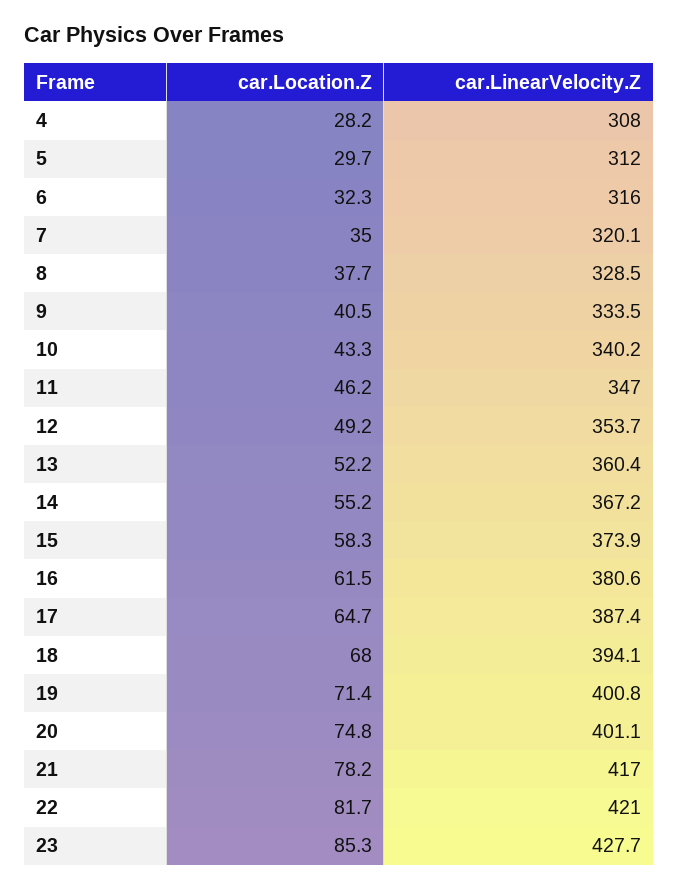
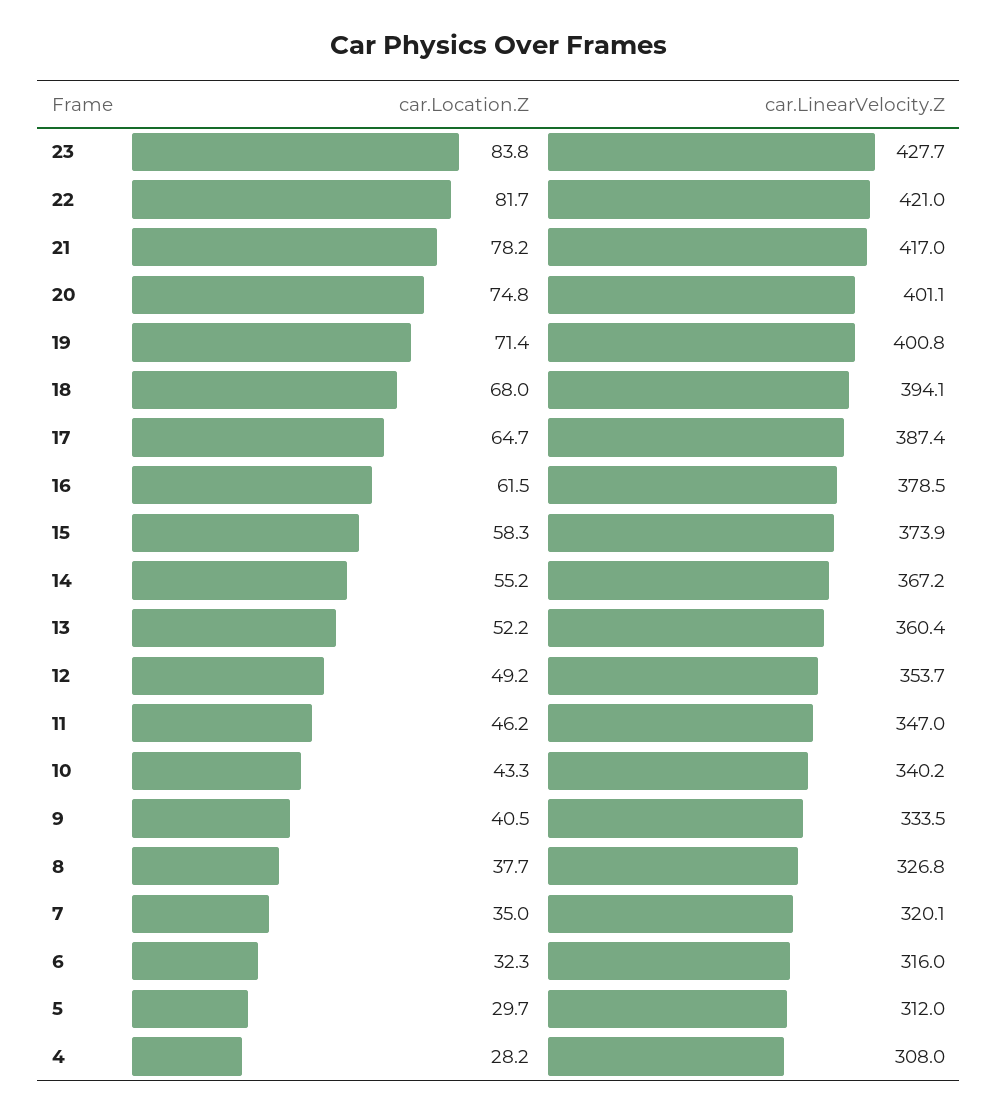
  {
    "car.Location.Z": {
      "4": 28.2,
      "5": 29.7,
      "6": 32.3,
      "7": 35,
      "8": 37.7,
      "9": 40.5,
      "10": 43.3,
      "11": 46.2,
      "12": 49.2,
      "13": 52.2,
      "14": 55.2,
      "15": 58.3,
      "16": 61.5,
      "17": 64.7,
      "18": 68,
      "19": 71.4,
      "20": 74.8,
      "21": 78.2,
      "22": 81.7,
-     "23": 85.3
+     "23": 83.8
    },
    "car.LinearVelocity.Z": {
      "4": 308,
      "5": 312,
      "6": 316,
      "7": 320.1,
-     "8": 328.5,
+     "8": 326.8,
      "9": 333.5,
      "10": 340.2,
      "11": 347,
      "12": 353.7,
      "13": 360.4,
      "14": 367.2,
      "15": 373.9,
-     "16": 380.6,
+     "16": 378.5,
      "17": 387.4,
      "18": 394.1,
      "19": 400.8,
      "20": 401.1,
      "21": 417,
      "22": 421,
      "23": 427.7
    }
  }

